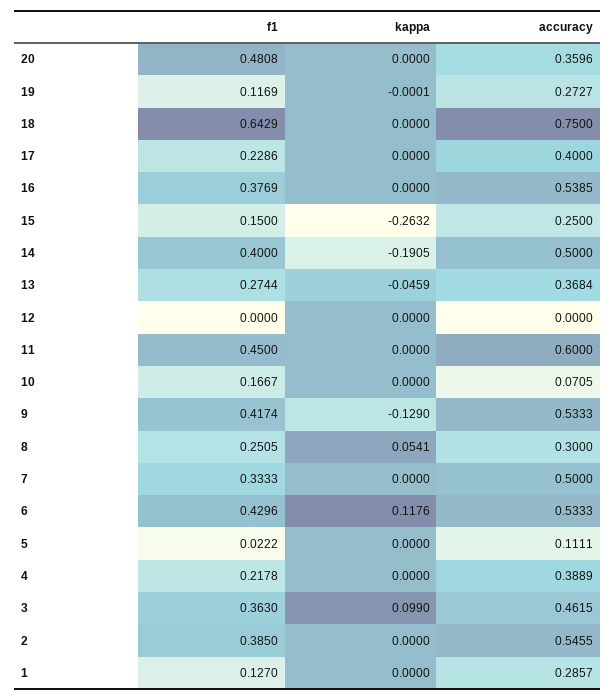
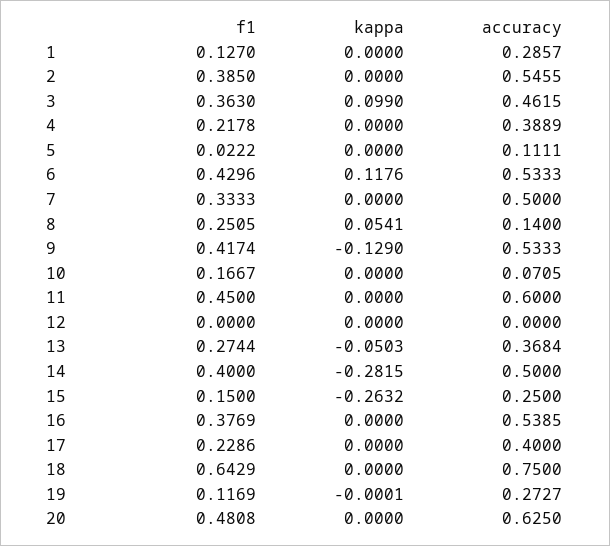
  {
    "f1": {
      "20": 0.4808,
      "19": 0.1169,
      "18": 0.6429,
      "17": 0.2286,
      "16": 0.3769,
      "15": 0.15,
      "14": 0.4,
      "13": 0.2744,
      "12": 0,
      "11": 0.45,
      "10": 0.1667,
      "9": 0.4174,
      "8": 0.2505,
      "7": 0.3333,
      "6": 0.4296,
      "5": 0.0222,
      "4": 0.2178,
      "3": 0.363,
      "2": 0.385,
      "1": 0.127
    },
    "kappa": {
      "20": 0,
      "19": -0.0001,
      "18": 0,
      "17": 0,
      "16": 0,
      "15": -0.2632,
-     "14": -0.1905,
+     "14": -0.2815,
-     "13": -0.0459,
+     "13": -0.0503,
      "12": 0,
      "11": 0,
      "10": 0,
      "9": -0.129,
      "8": 0.0541,
      "7": 0,
      "6": 0.1176,
      "5": 0,
      "4": 0,
      "3": 0.099,
      "2": 0,
      "1": 0
    },
    "accuracy": {
-     "20": 0.3596,
+     "20": 0.625,
      "19": 0.2727,
      "18": 0.75,
      "17": 0.4,
      "16": 0.5385,
      "15": 0.25,
      "14": 0.5,
      "13": 0.3684,
      "12": 0,
      "11": 0.6,
      "10": 0.0705,
      "9": 0.5333,
-     "8": 0.3,
+     "8": 0.14,
      "7": 0.5,
      "6": 0.5333,
      "5": 0.1111,
      "4": 0.3889,
      "3": 0.4615,
      "2": 0.5455,
      "1": 0.2857
    }
  }

